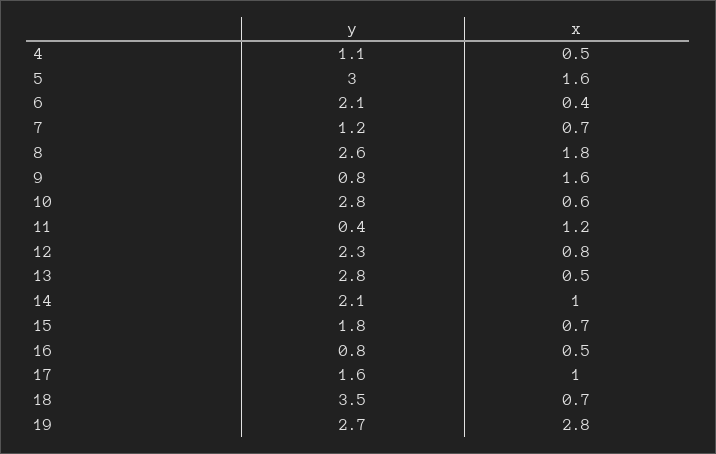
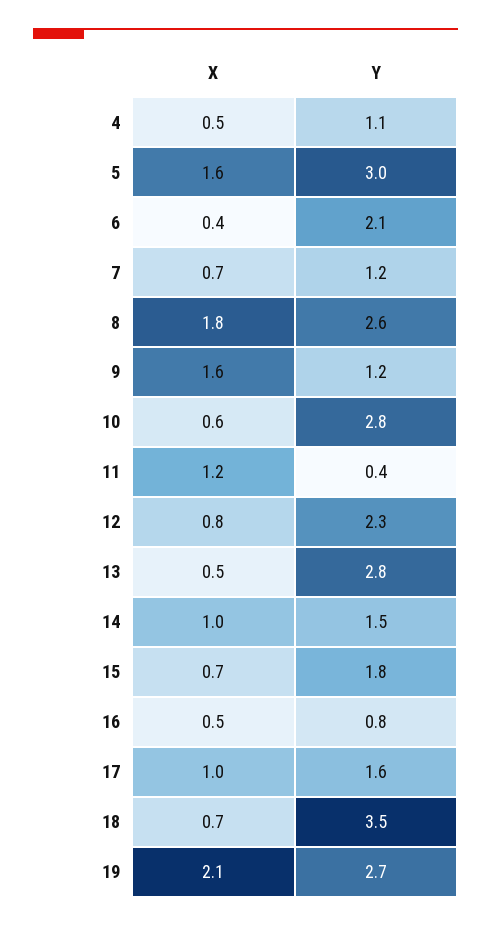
  {
    "y": {
      "4": 1.1,
      "5": 3,
      "6": 2.1,
      "7": 1.2,
      "8": 2.6,
-     "9": 0.8,
+     "9": 1.2,
      "10": 2.8,
      "11": 0.4,
      "12": 2.3,
      "13": 2.8,
-     "14": 2.1,
+     "14": 1.5,
      "15": 1.8,
      "16": 0.8,
      "17": 1.6,
      "18": 3.5,
      "19": 2.7
    },
    "x": {
      "4": 0.5,
      "5": 1.6,
      "6": 0.4,
      "7": 0.7,
      "8": 1.8,
      "9": 1.6,
      "10": 0.6,
      "11": 1.2,
      "12": 0.8,
      "13": 0.5,
      "14": 1,
      "15": 0.7,
      "16": 0.5,
      "17": 1,
      "18": 0.7,
-     "19": 2.8
+     "19": 2.1
    }
  }

